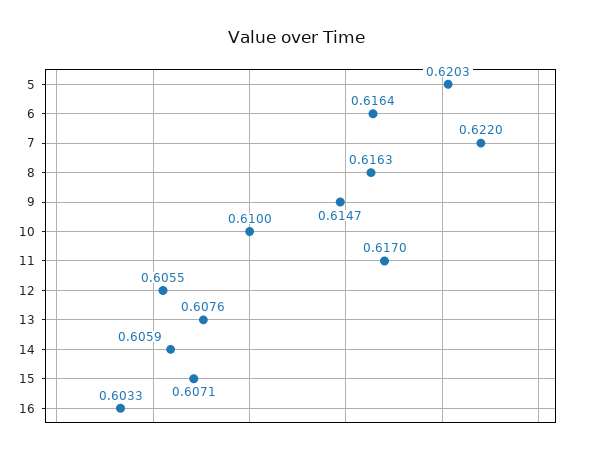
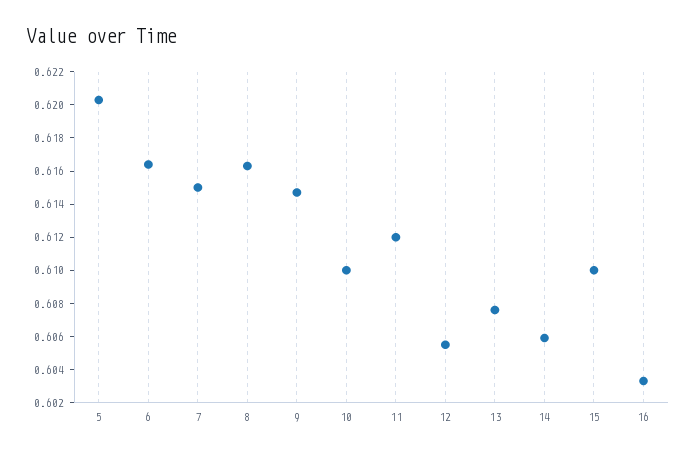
  {
    "5": 0.6203,
    "6": 0.6164,
-   "7": 0.622,
+   "7": 0.615,
    "8": 0.6163,
    "9": 0.6147,
    "10": 0.61,
-   "11": 0.617,
+   "11": 0.612,
    "12": 0.6055,
    "13": 0.6076,
    "14": 0.6059,
-   "15": 0.6071,
+   "15": 0.61,
    "16": 0.6033
  }

